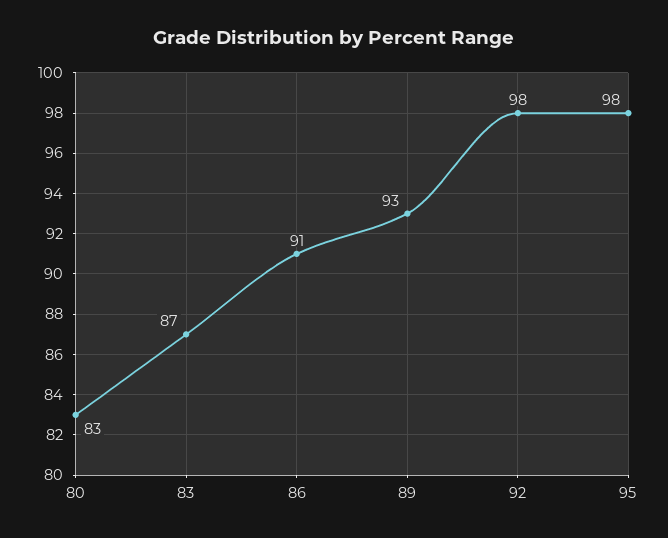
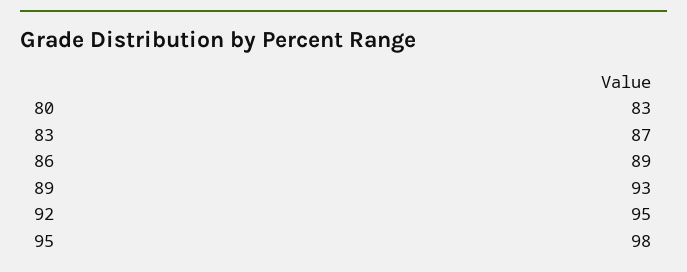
  {
    "80": 83,
    "83": 87,
-   "86": 91,
+   "86": 89,
    "89": 93,
-   "92": 98,
+   "92": 95,
    "95": 98
  }

